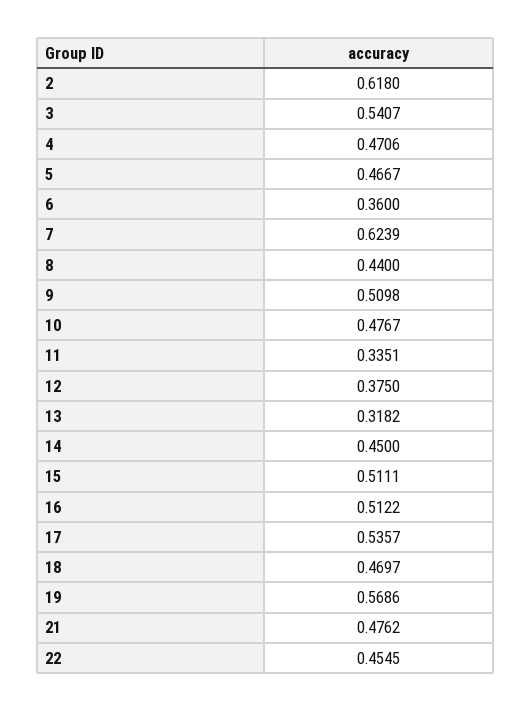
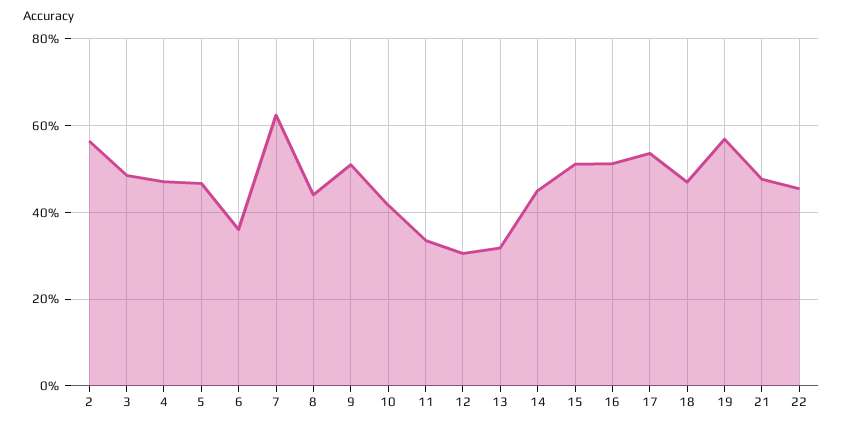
  {
-   "2": 0.618,
+   "2": 0.56,
-   "3": 0.5407,
+   "3": 0.48,
    "4": 0.4706,
    "5": 0.4667,
    "6": 0.36,
    "7": 0.6239,
    "8": 0.44,
    "9": 0.5098,
-   "10": 0.4767,
+   "10": 0.42,
    "11": 0.3351,
-   "12": 0.375,
+   "12": 0.3,
    "13": 0.3182,
    "14": 0.45,
    "15": 0.5111,
    "16": 0.5122,
    "17": 0.5357,
    "18": 0.4697,
    "19": 0.5686,
    "21": 0.4762,
    "22": 0.4545
  }

